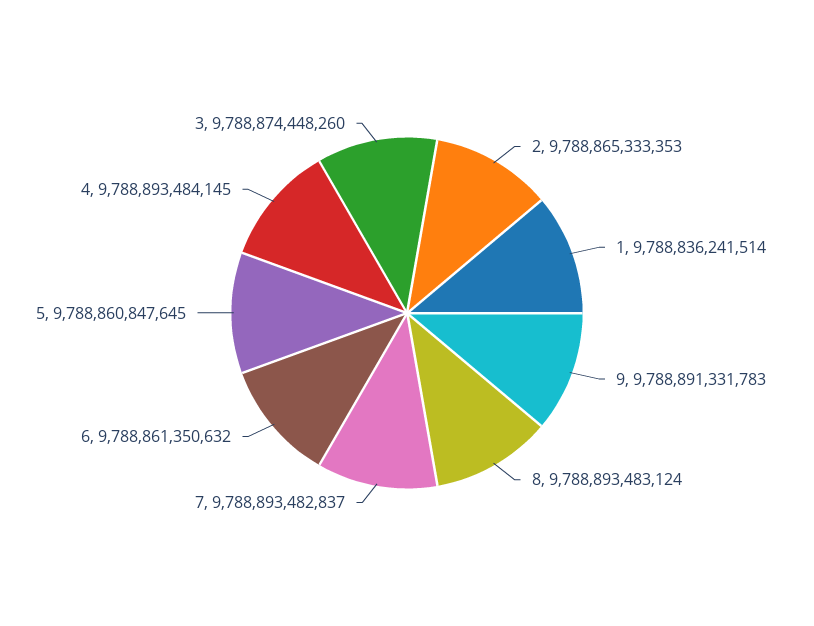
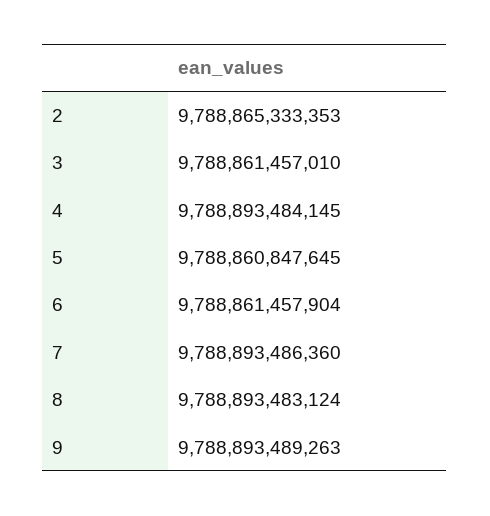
  {
    "2": 9788865333353,
-   "1": 9788836241514,
-   "9": 9788891331783,
+   "9": 9788893489263,
    "8": 9788893483124,
-   "7": 9788893482837,
+   "7": 9788893486360,
-   "6": 9788861350632,
+   "6": 9788861457904,
    "5": 9788860847645,
    "4": 9788893484145,
-   "3": 9788874448260
+   "3": 9788861457010
  }

